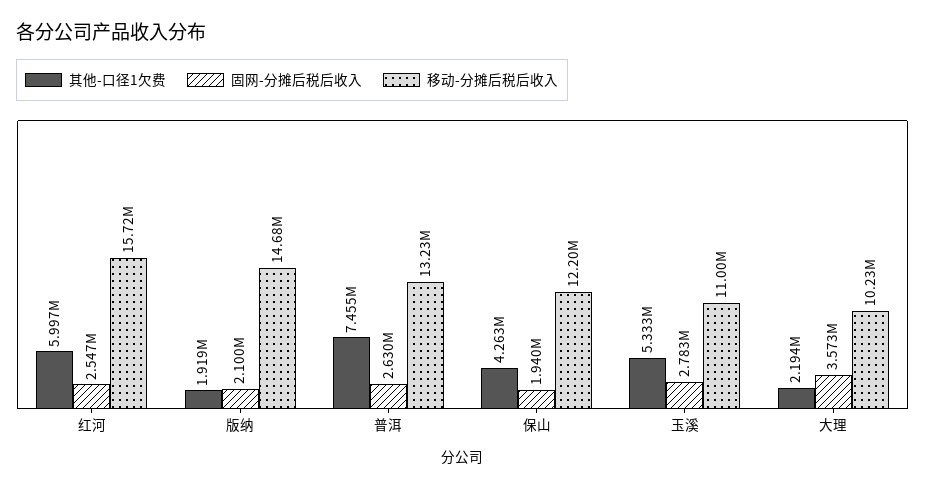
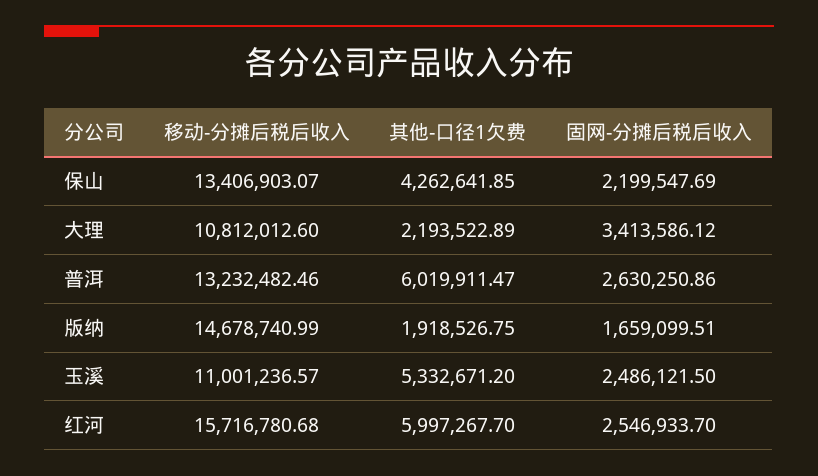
  {
    "其他-口径1欠费": {
      "红河": 5997267.7,
      "版纳": 1918526.75,
-     "普洱": 7455000,
+     "普洱": 6019911.47,
      "保山": 4262641.85,
      "玉溪": 5332671.2,
      "大理": 2193522.89
    },
    "固网-分摊后税后收入": {
      "红河": 2546933.7,
-     "版纳": 2100000,
+     "版纳": 1659099.51,
      "普洱": 2630250.86,
-     "保山": 1940000,
+     "保山": 2199547.69,
-     "玉溪": 2783000,
+     "玉溪": 2486121.5,
-     "大理": 3573000
+     "大理": 3413586.12
    },
    "移动-分摊后税后收入": {
      "红河": 15716780.68,
      "版纳": 14678740.99,
      "普洱": 13232482.46,
-     "保山": 12200000,
+     "保山": 13406903.07,
      "玉溪": 11001236.57,
-     "大理": 10230000
+     "大理": 10812012.6
    }
  }

